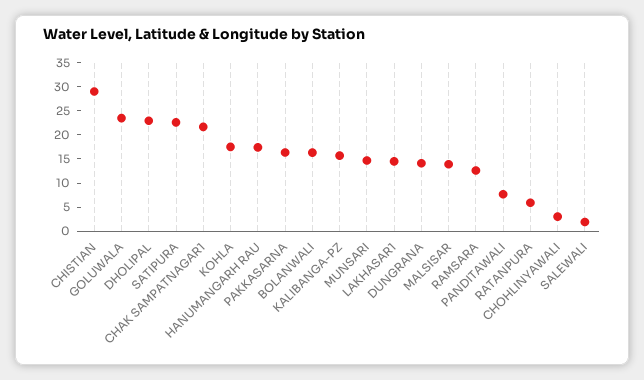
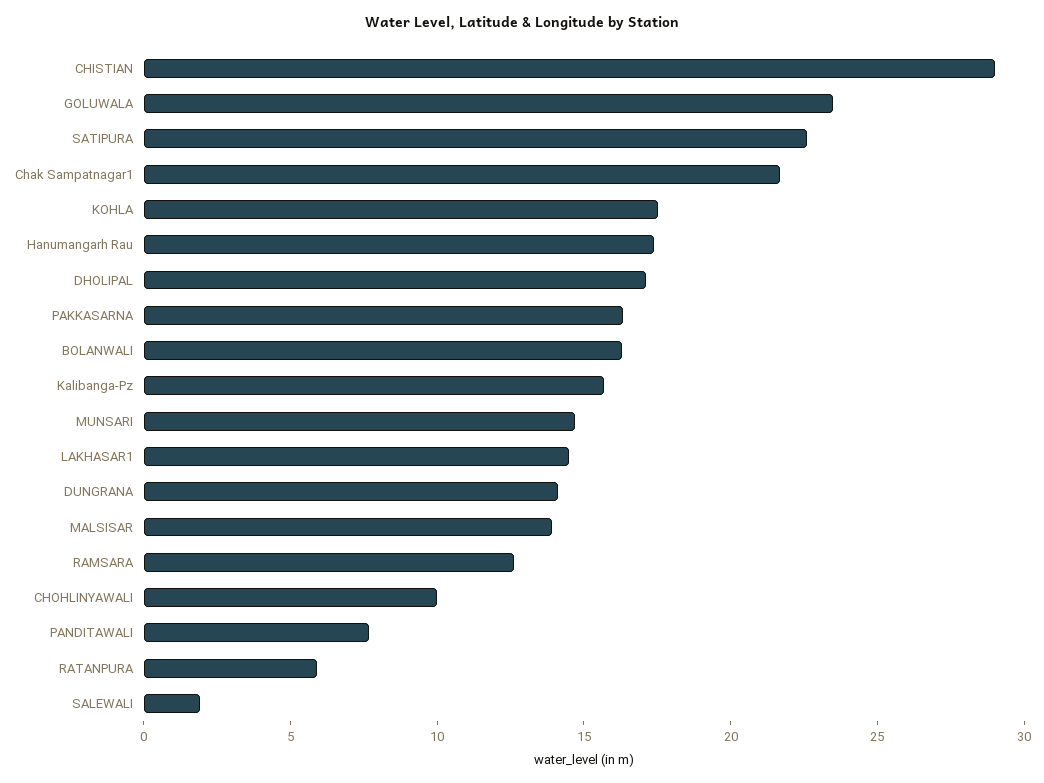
  {
    "CHISTIAN": 29,
    "GOLUWALA": 24,
-   "DHOLIPAL": 22.5,
+   "DHOLIPAL": 17,
    "SATIPURA": 23,
    "CHAK SAMPATNAGAR1": 22,
    "KOHLA": 18,
    "HANUMANGARH RAU": 17,
    "PAKKASARNA": 16,
    "BOLANWALI": 16,
    "KALIBANGA-PZ": 16,
    "MUNSARI": 15,
    "LAKHASAR1": 15,
    "DUNGRANA": 14,
    "MALSISAR": 14,
    "RAMSARA": 13,
    "PANDITAWALI": 8,
    "RATANPURA": 6,
-   "CHOHLINYAWALI": 2.5,
+   "CHOHLINYAWALI": 10,
    "SALEWALI": 2
  }

